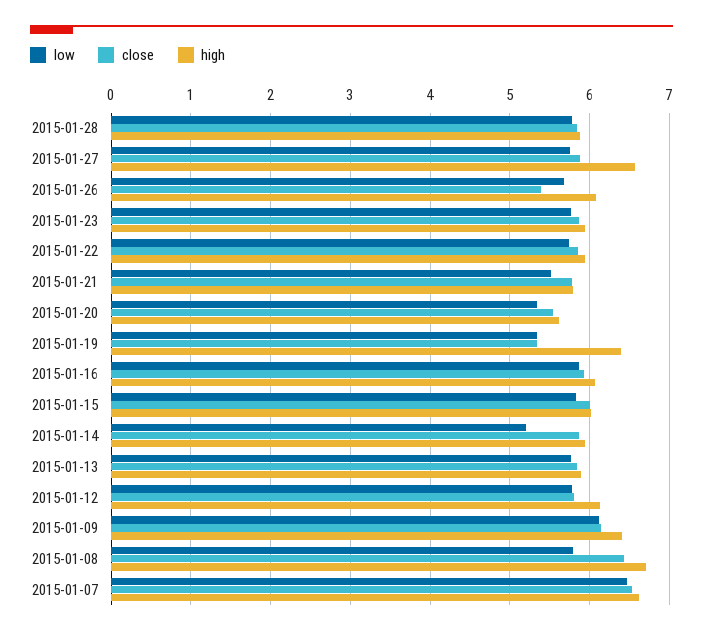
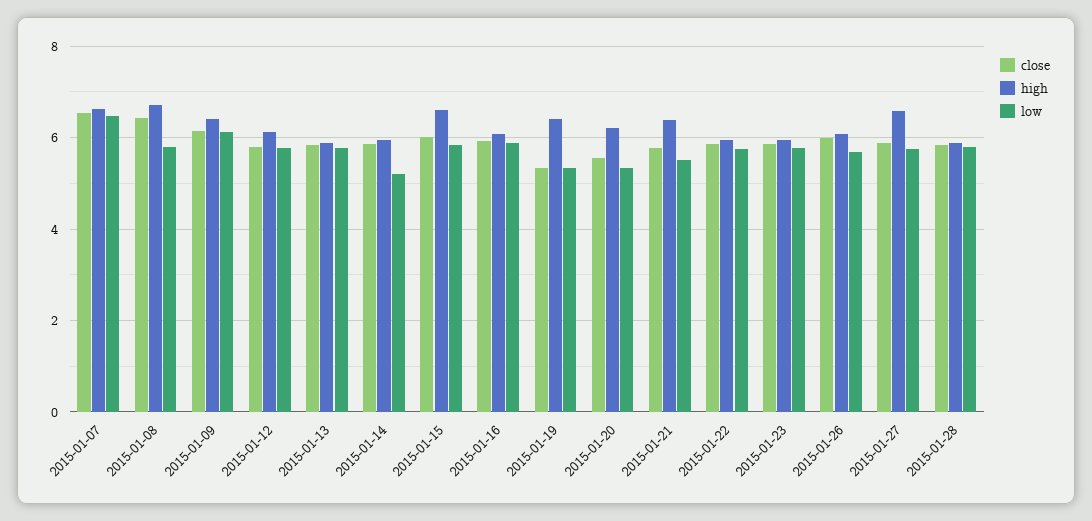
  {
    "low": {
      "2015-01-28": 5.8,
      "2015-01-27": 5.8,
      "2015-01-26": 5.7,
      "2015-01-23": 5.8,
      "2015-01-22": 5.7,
      "2015-01-21": 5.5,
      "2015-01-20": 5.3,
      "2015-01-19": 5.3,
      "2015-01-16": 5.9,
      "2015-01-15": 5.8,
      "2015-01-14": 5.2,
      "2015-01-13": 5.8,
      "2015-01-12": 5.8,
      "2015-01-09": 6.1,
      "2015-01-08": 5.8,
      "2015-01-07": 6.5
    },
    "close": {
      "2015-01-28": 5.8,
      "2015-01-27": 5.9,
-     "2015-01-26": 5.4,
+     "2015-01-26": 6,
      "2015-01-23": 5.9,
      "2015-01-22": 5.9,
      "2015-01-21": 5.8,
      "2015-01-20": 5.5,
      "2015-01-19": 5.3,
      "2015-01-16": 5.9,
      "2015-01-15": 6,
      "2015-01-14": 5.9,
      "2015-01-13": 5.8,
      "2015-01-12": 5.8,
      "2015-01-09": 6.1,
      "2015-01-08": 6.4,
      "2015-01-07": 6.5
    },
    "high": {
      "2015-01-28": 5.9,
      "2015-01-27": 6.6,
      "2015-01-26": 6.1,
      "2015-01-23": 5.9,
      "2015-01-22": 5.9,
-     "2015-01-21": 5.8,
+     "2015-01-21": 6.4,
-     "2015-01-20": 5.6,
+     "2015-01-20": 6.2,
      "2015-01-19": 6.4,
      "2015-01-16": 6.1,
-     "2015-01-15": 6,
+     "2015-01-15": 6.6,
      "2015-01-14": 5.9,
      "2015-01-13": 5.9,
      "2015-01-12": 6.1,
      "2015-01-09": 6.4,
      "2015-01-08": 6.7,
      "2015-01-07": 6.6
    }
  }

